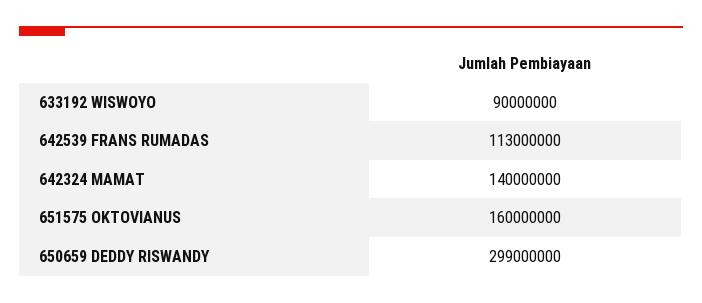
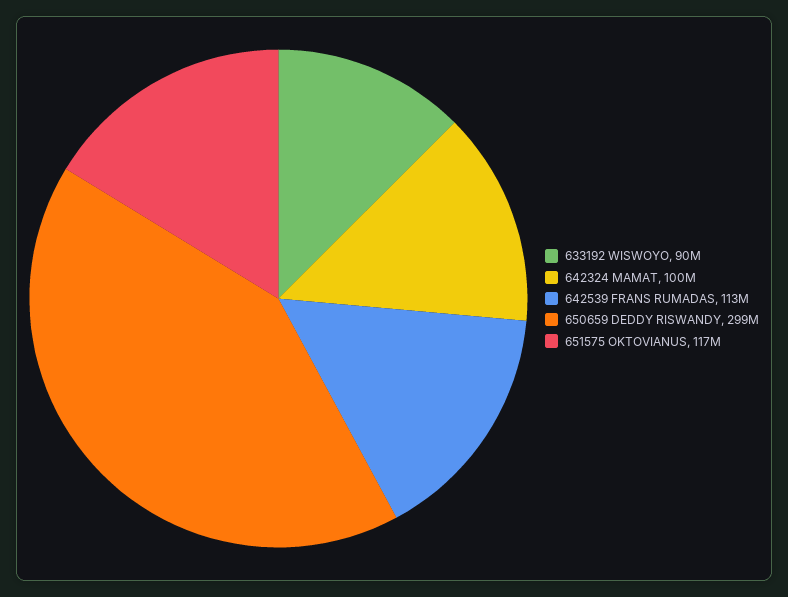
  {
    "633192 WISWOYO": 90000000,
    "642539 FRANS RUMADAS": 113000000,
-   "642324 MAMAT": 140000000,
+   "642324 MAMAT": 100000000,
-   "651575 OKTOVIANUS": 160000000,
+   "651575 OKTOVIANUS": 117000000,
    "650659 DEDDY RISWANDY": 299000000
  }

